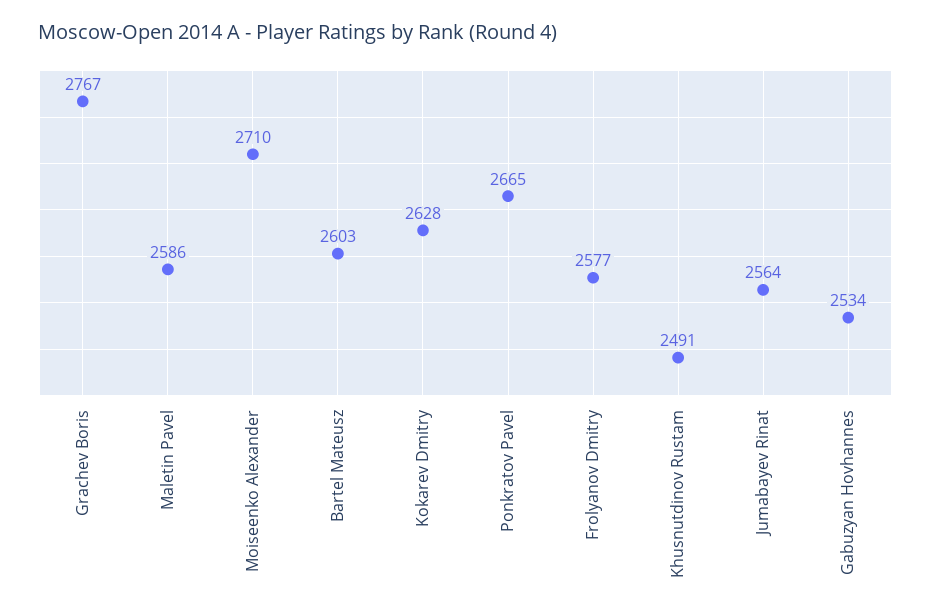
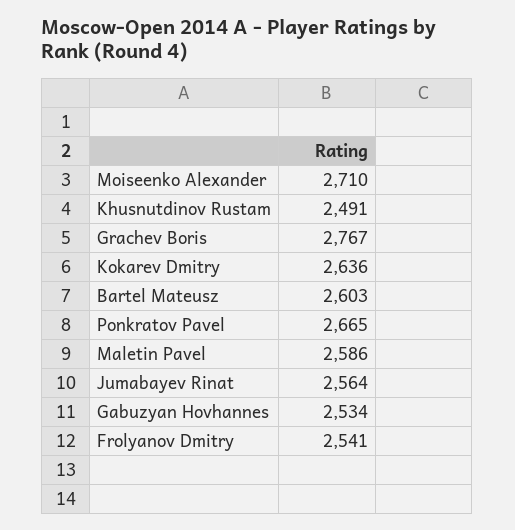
  {
    "Grachev Boris": 2767,
    "Maletin Pavel": 2586,
    "Moiseenko Alexander": 2710,
    "Bartel Mateusz": 2603,
-   "Kokarev Dmitry": 2628,
+   "Kokarev Dmitry": 2636,
    "Ponkratov Pavel": 2665,
-   "Frolyanov Dmitry": 2577,
+   "Frolyanov Dmitry": 2541,
    "Khusnutdinov Rustam": 2491,
    "Jumabayev Rinat": 2564,
    "Gabuzyan Hovhannes": 2534
  }

